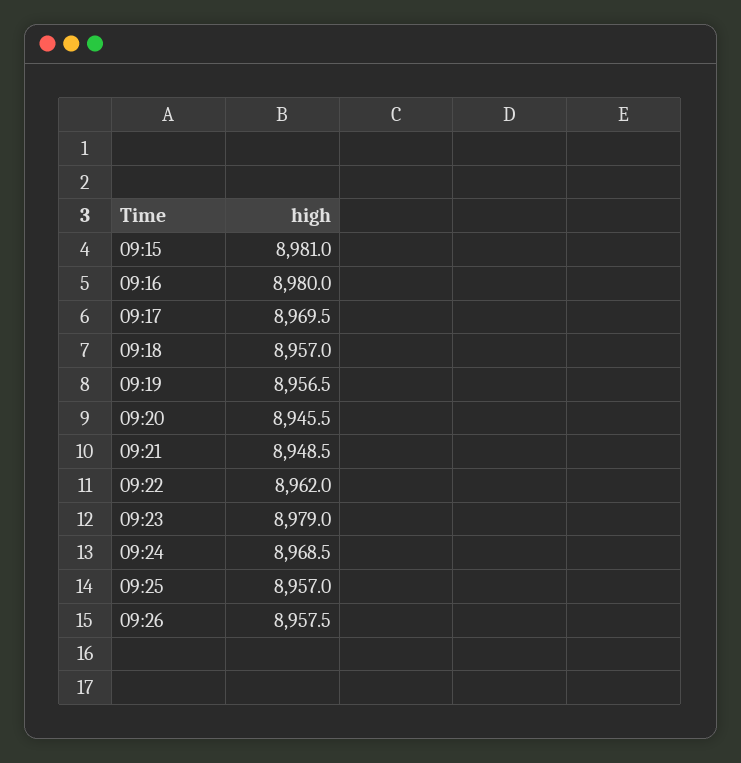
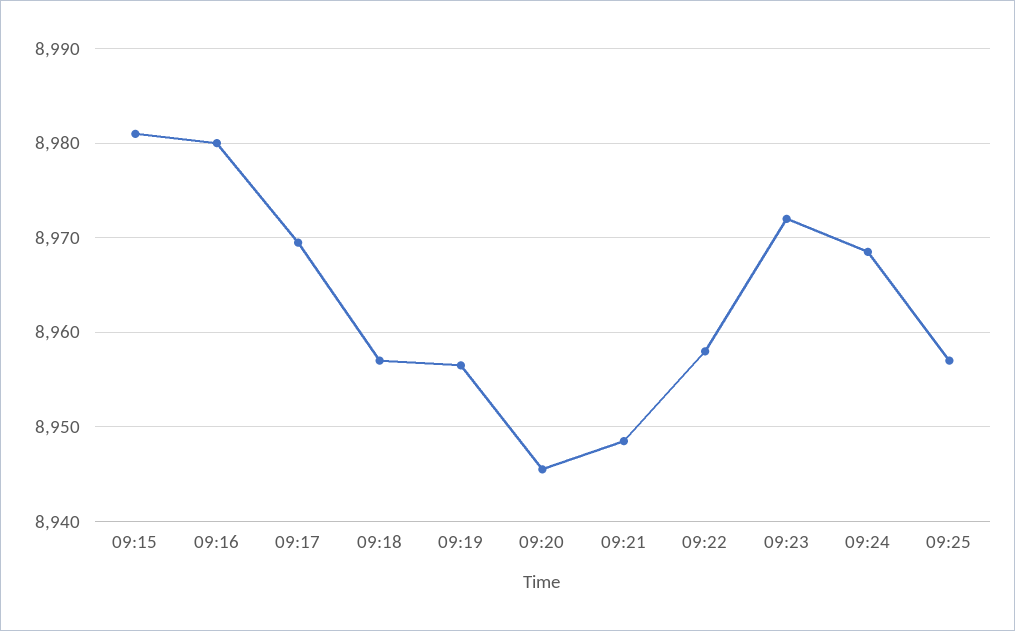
  {
    "09:15": 8981,
    "09:16": 8980,
    "09:17": 8969.5,
    "09:18": 8957,
    "09:19": 8956.5,
    "09:20": 8945.5,
    "09:21": 8948.5,
-   "09:22": 8962,
+   "09:22": 8958,
-   "09:23": 8979,
+   "09:23": 8972,
    "09:24": 8968.5,
-   "09:25": 8957,
+   "09:25": 8957
-   "09:26": 8957.5
  }

